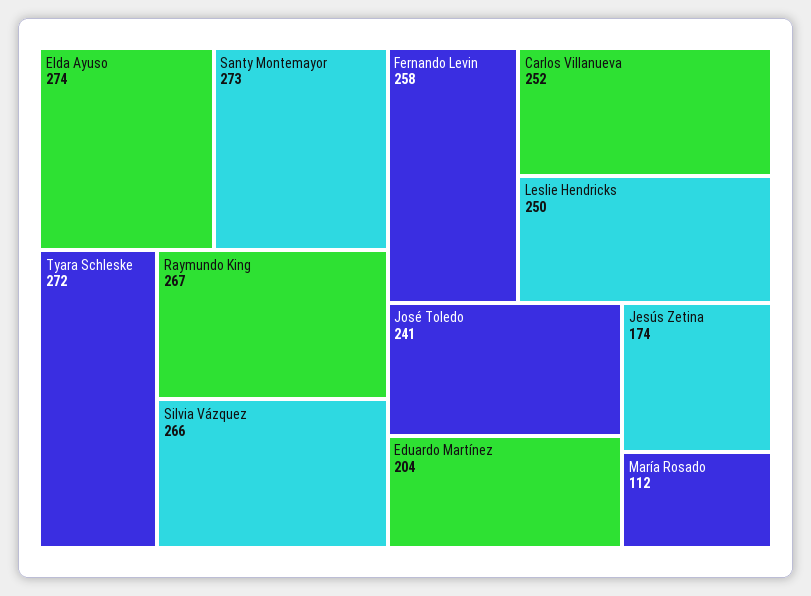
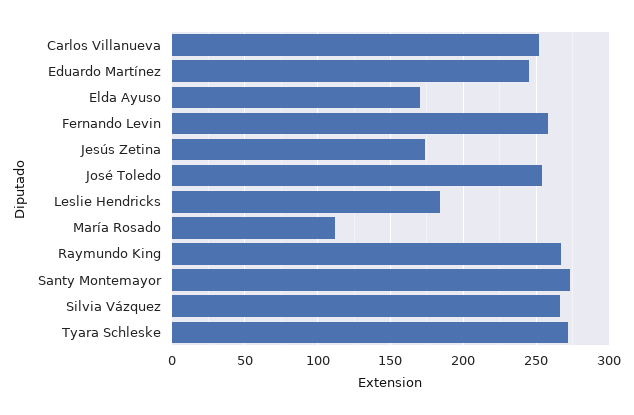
  {
-   "Elda Ayuso": 274,
+   "Elda Ayuso": 170,
    "Santy Montemayor": 273,
    "Tyara Schleske": 272,
    "Raymundo King": 267,
    "Silvia Vázquez": 266,
    "Fernando Levin": 258,
    "Carlos Villanueva": 252,
-   "Leslie Hendricks": 250,
+   "Leslie Hendricks": 185,
-   "José Toledo": 241,
+   "José Toledo": 255,
-   "Eduardo Martínez": 204,
+   "Eduardo Martínez": 245,
    "Jesús Zetina": 174,
    "María Rosado": 112
  }

